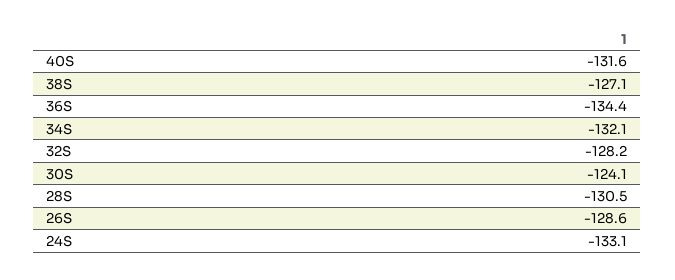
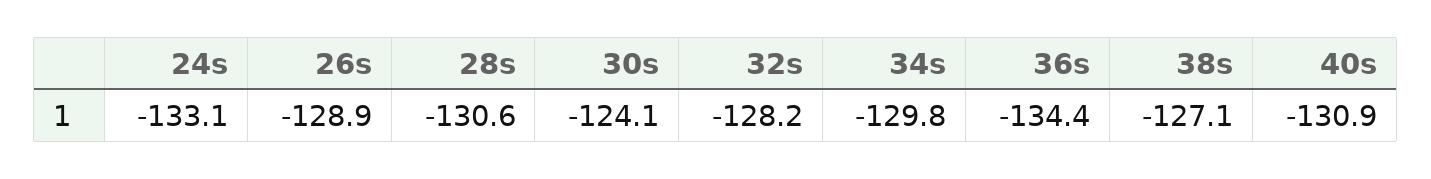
  {
-   "40S": -131.6,
+   "40S": -130.9,
    "38S": -127.1,
    "36S": -134.4,
-   "34S": -132.1,
+   "34S": -129.8,
    "32S": -128.2,
    "30S": -124.1,
-   "28S": -130.5,
+   "28S": -130.6,
-   "26S": -128.6,
+   "26S": -128.9,
    "24S": -133.1
  }

